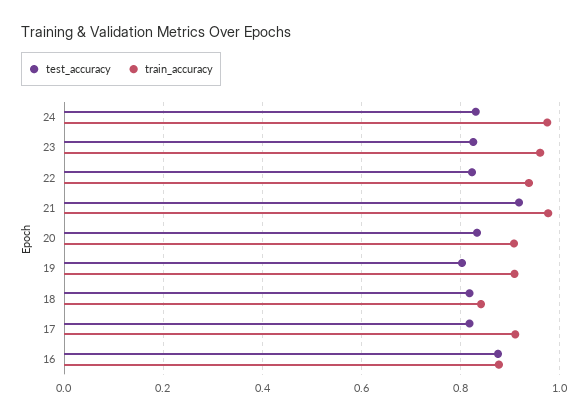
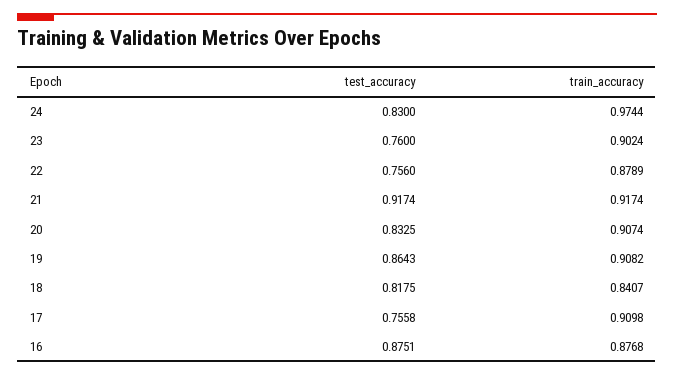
  {
    "test_accuracy": {
      "24": 0.83,
-     "23": 0.82,
+     "23": 0.76,
-     "22": 0.82,
+     "22": 0.756,
      "21": 0.9174,
      "20": 0.8325,
-     "19": 0.8,
+     "19": 0.8643,
      "18": 0.8175,
-     "17": 0.82,
+     "17": 0.7558,
      "16": 0.8751
    },
    "train_accuracy": {
      "24": 0.9744,
-     "23": 0.96,
+     "23": 0.9024,
-     "22": 0.94,
+     "22": 0.8789,
-     "21": 0.98,
+     "21": 0.9174,
      "20": 0.9074,
      "19": 0.9082,
      "18": 0.8407,
      "17": 0.9098,
      "16": 0.8768
    }
  }

